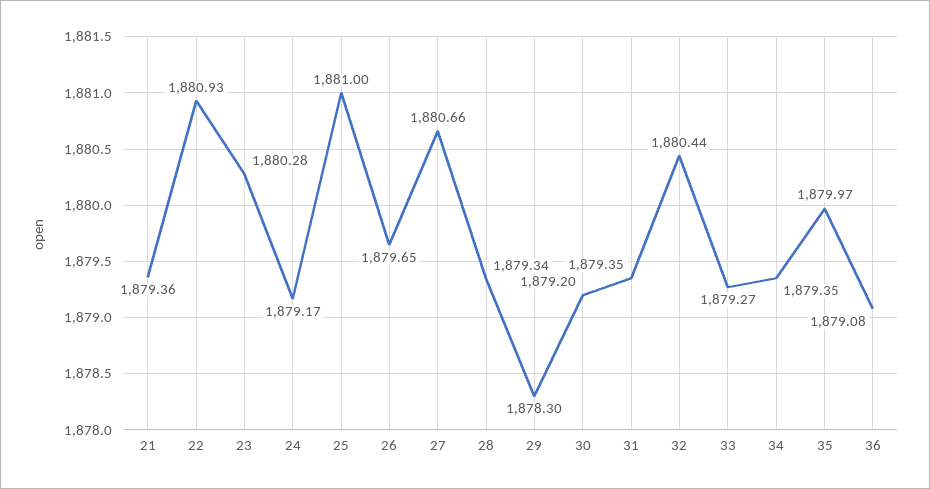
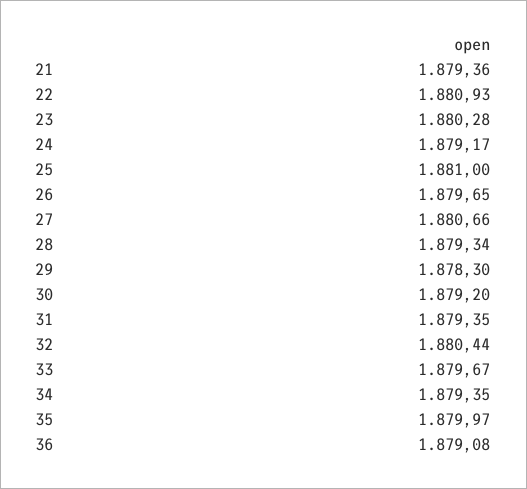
  {
    "21": 1879.36,
    "22": 1880.93,
    "23": 1880.28,
    "24": 1879.17,
    "25": 1881,
    "26": 1879.65,
    "27": 1880.66,
    "28": 1879.34,
    "29": 1878.3,
    "30": 1879.2,
    "31": 1879.35,
    "32": 1880.44,
-   "33": 1879.27,
+   "33": 1879.67,
    "34": 1879.35,
    "35": 1879.97,
    "36": 1879.08
  }

